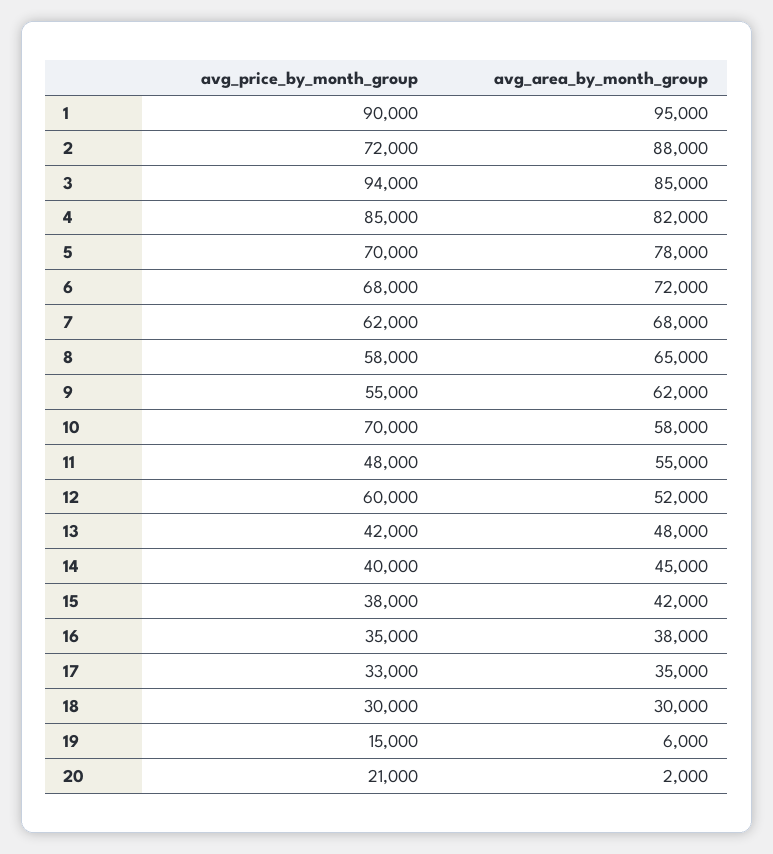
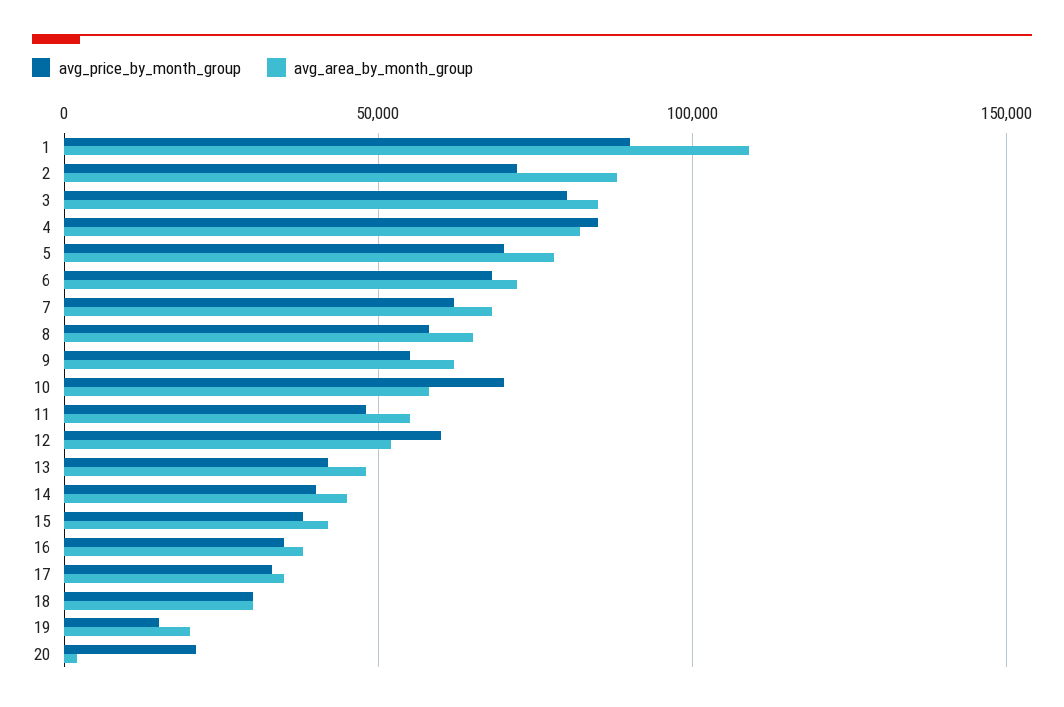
  {
    "avg_price_by_month_group": {
      "1": 90000,
      "2": 72000,
-     "3": 94000,
+     "3": 80000,
      "4": 85000,
      "5": 70000,
      "6": 68000,
      "7": 62000,
      "8": 58000,
      "9": 55000,
      "10": 70000,
      "11": 48000,
      "12": 60000,
      "13": 42000,
      "14": 40000,
      "15": 38000,
      "16": 35000,
      "17": 33000,
      "18": 30000,
      "19": 15000,
      "20": 21000
    },
    "avg_area_by_month_group": {
-     "1": 95000,
+     "1": 110000,
      "2": 88000,
      "3": 85000,
      "4": 82000,
      "5": 78000,
      "6": 72000,
      "7": 68000,
      "8": 65000,
      "9": 62000,
      "10": 58000,
      "11": 55000,
      "12": 52000,
      "13": 48000,
      "14": 45000,
      "15": 42000,
      "16": 38000,
      "17": 35000,
      "18": 30000,
-     "19": 6000,
+     "19": 20000,
      "20": 2000
    }
  }

